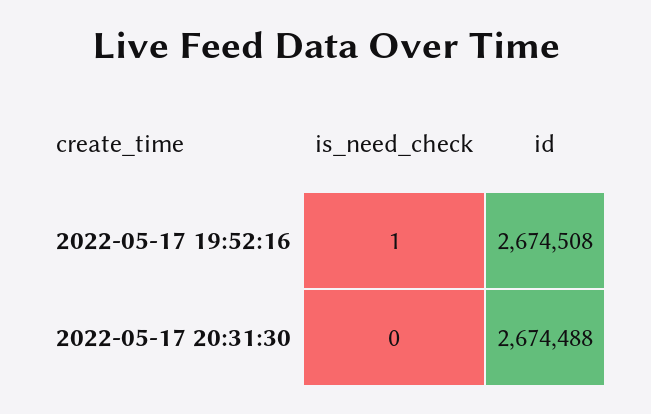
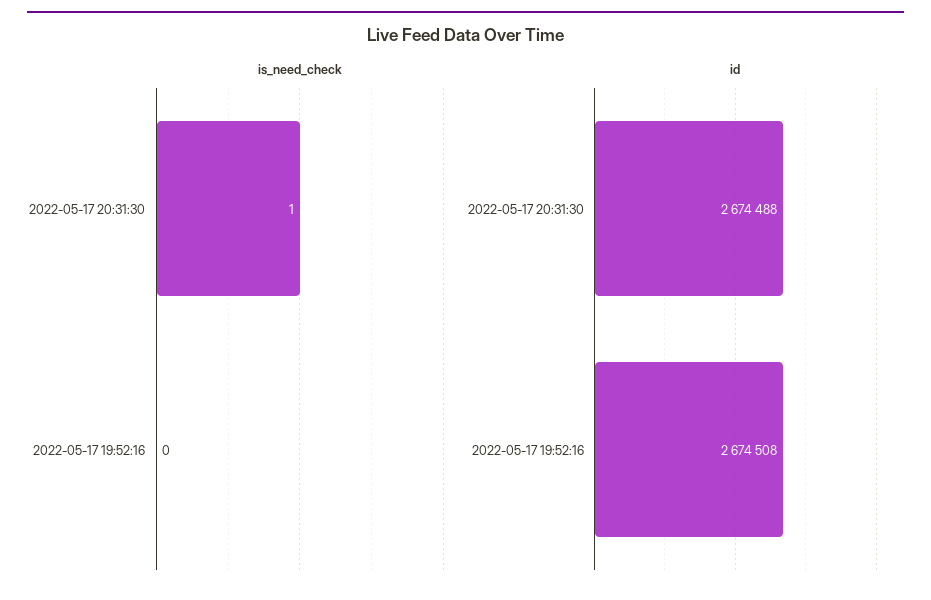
  {
    "is_need_check": {
-     "2022-05-17 19:52:16": 1,
+     "2022-05-17 19:52:16": 0,
-     "2022-05-17 20:31:30": 0
+     "2022-05-17 20:31:30": 1
    },
    "id": {
      "2022-05-17 19:52:16": 2674508,
      "2022-05-17 20:31:30": 2674488
    }
  }

